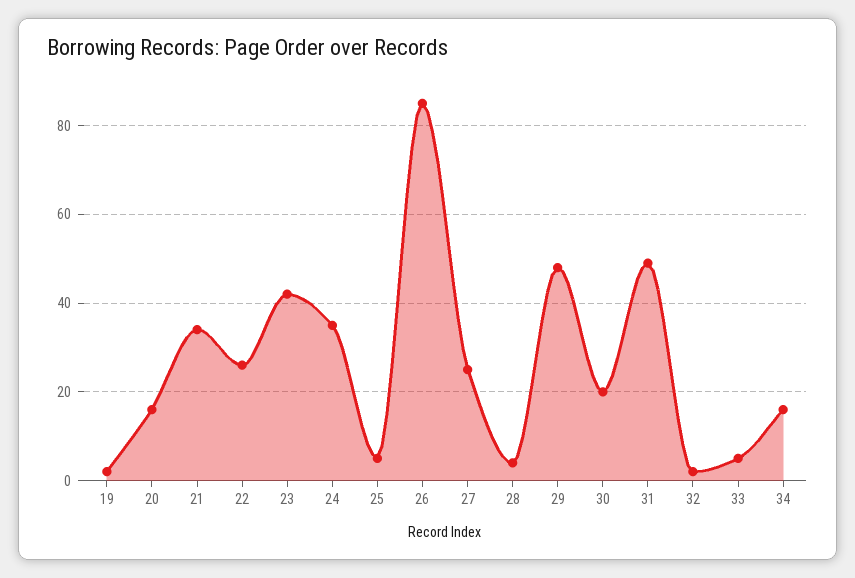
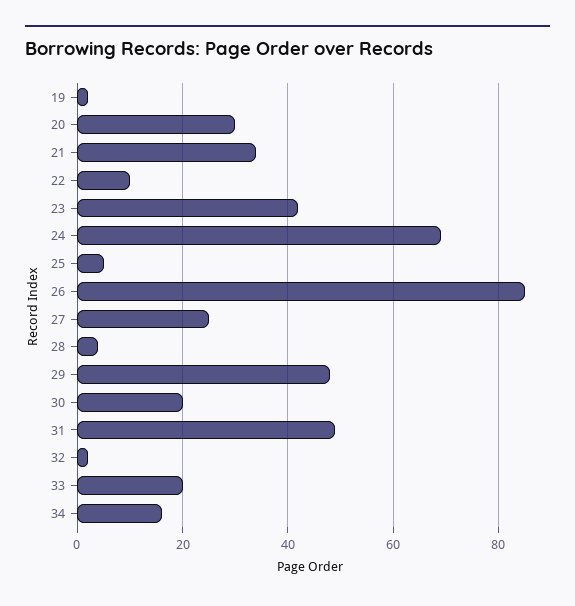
  {
    "19": 0,
-   "20": 15,
+   "20": 30,
    "21": 35,
-   "22": 25,
+   "22": 10,
    "23": 40,
-   "24": 35,
+   "24": 70,
    "25": 5,
    "26": 85,
    "27": 25,
    "28": 5,
    "29": 50,
    "30": 20,
    "31": 50,
    "32": 0,
-   "33": 5,
+   "33": 20,
    "34": 15
  }

